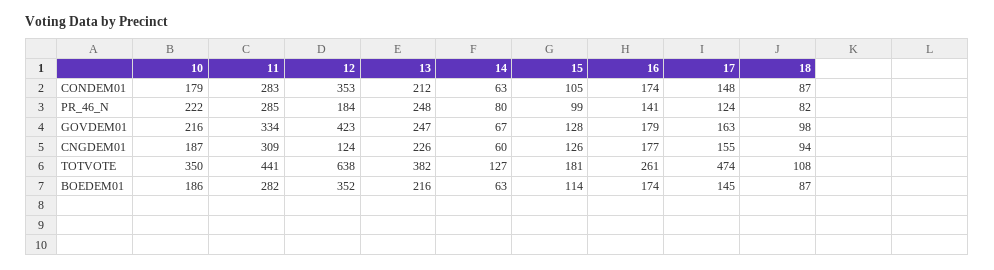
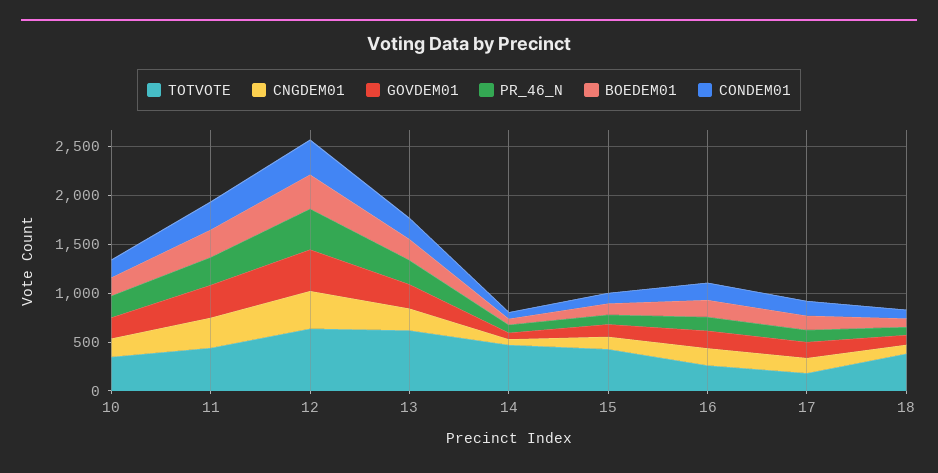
  {
    "CONDEM01": {
      "10": 179,
      "11": 283,
      "12": 353,
      "13": 212,
      "14": 63,
      "15": 105,
      "16": 174,
      "17": 148,
      "18": 87
    },
    "PR_46_N": {
      "10": 222,
      "11": 285,
-     "12": 184,
+     "12": 400,
      "13": 248,
      "14": 80,
      "15": 99,
      "16": 141,
      "17": 124,
      "18": 82
    },
    "GOVDEM01": {
      "10": 216,
      "11": 334,
      "12": 423,
      "13": 247,
      "14": 67,
      "15": 128,
      "16": 179,
      "17": 163,
      "18": 98
    },
    "CNGDEM01": {
      "10": 187,
      "11": 309,
-     "12": 124,
+     "12": 400,
      "13": 226,
      "14": 60,
      "15": 126,
      "16": 177,
      "17": 155,
      "18": 94
    },
    "TOTVOTE": {
      "10": 350,
      "11": 441,
      "12": 638,
-     "13": 382,
+     "13": 600,
-     "14": 127,
+     "14": 500,
-     "15": 181,
+     "15": 400,
      "16": 261,
-     "17": 474,
+     "17": 200,
-     "18": 108
+     "18": 400
    },
    "BOEDEM01": {
      "10": 186,
      "11": 282,
      "12": 352,
      "13": 216,
      "14": 63,
      "15": 114,
      "16": 174,
      "17": 145,
      "18": 87
    }
  }

